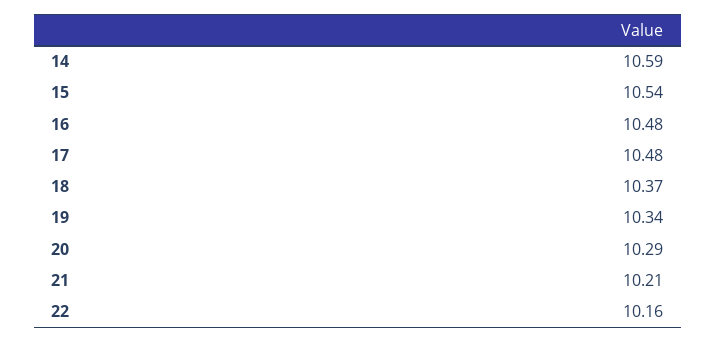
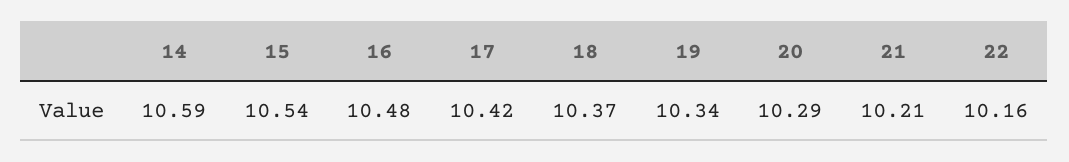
  {
    "14": 10.59,
    "15": 10.54,
    "16": 10.48,
-   "17": 10.48,
+   "17": 10.42,
    "18": 10.37,
    "19": 10.34,
    "20": 10.29,
    "21": 10.21,
    "22": 10.16
  }

